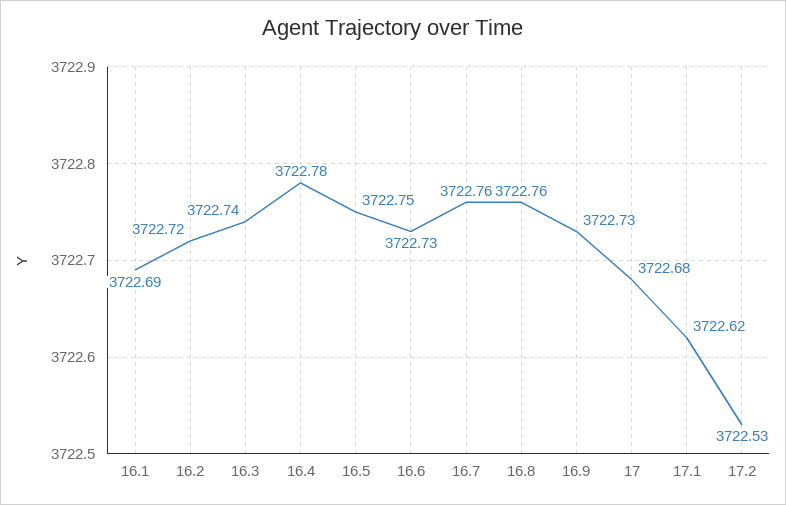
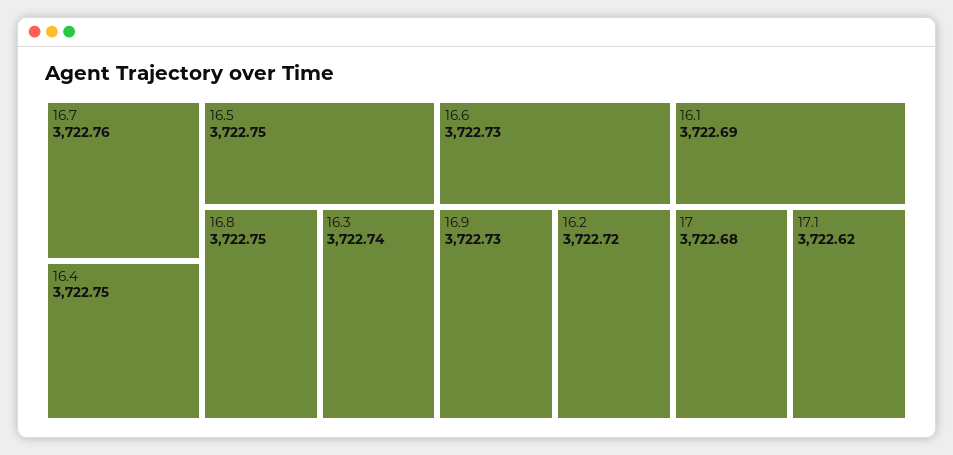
  {
    "16.1": 3722.69,
    "16.2": 3722.72,
    "16.3": 3722.74,
-   "16.4": 3722.78,
+   "16.4": 3722.75,
    "16.5": 3722.75,
    "16.6": 3722.73,
    "16.7": 3722.76,
-   "16.8": 3722.76,
+   "16.8": 3722.75,
    "16.9": 3722.73,
    "17": 3722.68,
-   "17.1": 3722.62,
+   "17.1": 3722.62
-   "17.2": 3722.53
  }

